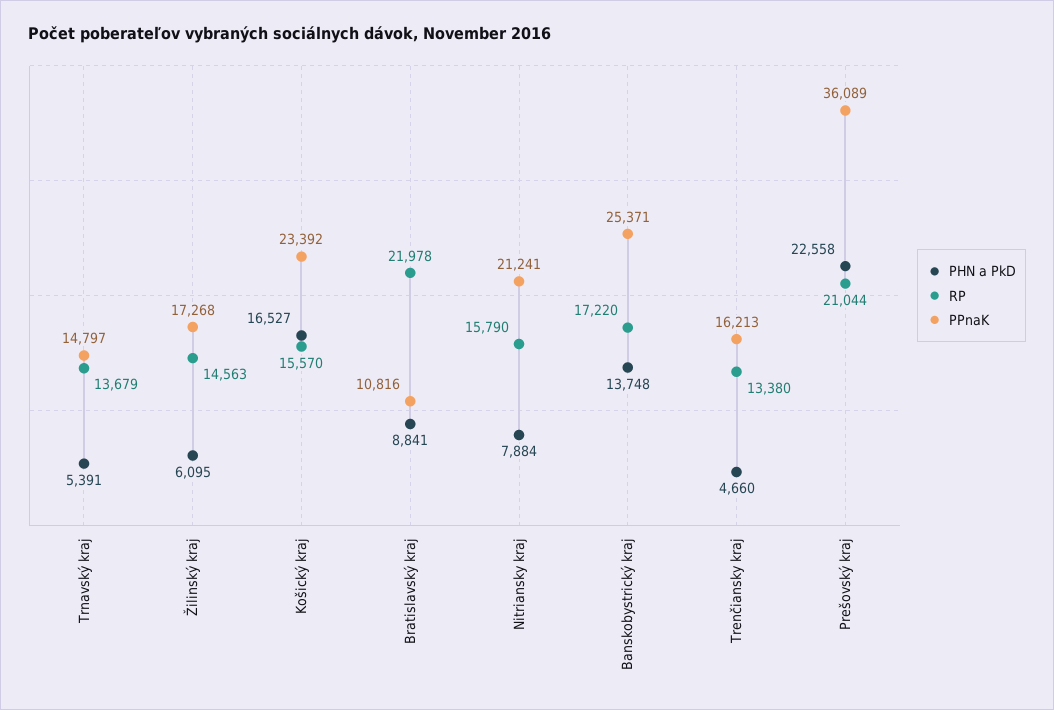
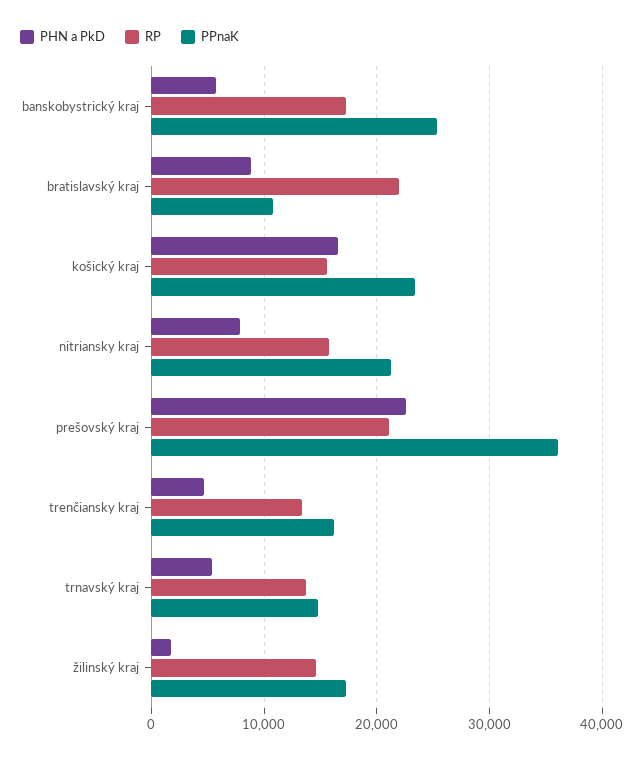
  {
    "PHN a PkD": {
      "Trnavský kraj": 5391,
-     "Žilinský kraj": 6095,
+     "Žilinský kraj": 2000,
      "Košický kraj": 16527,
      "Bratislavský kraj": 8841,
      "Nitriansky kraj": 7884,
-     "Banskobystrický kraj": 13748,
+     "Banskobystrický kraj": 6000,
      "Trenčiansky kraj": 4660,
      "Prešovský kraj": 22558
    },
    "RP": {
      "Trnavský kraj": 13679,
      "Žilinský kraj": 14563,
      "Košický kraj": 15570,
      "Bratislavský kraj": 21978,
      "Nitriansky kraj": 15790,
      "Banskobystrický kraj": 17220,
      "Trenčiansky kraj": 13380,
      "Prešovský kraj": 21044
    },
    "PPnaK": {
      "Trnavský kraj": 14797,
      "Žilinský kraj": 17268,
      "Košický kraj": 23392,
      "Bratislavský kraj": 10816,
      "Nitriansky kraj": 21241,
      "Banskobystrický kraj": 25371,
      "Trenčiansky kraj": 16213,
      "Prešovský kraj": 36089
    }
  }

